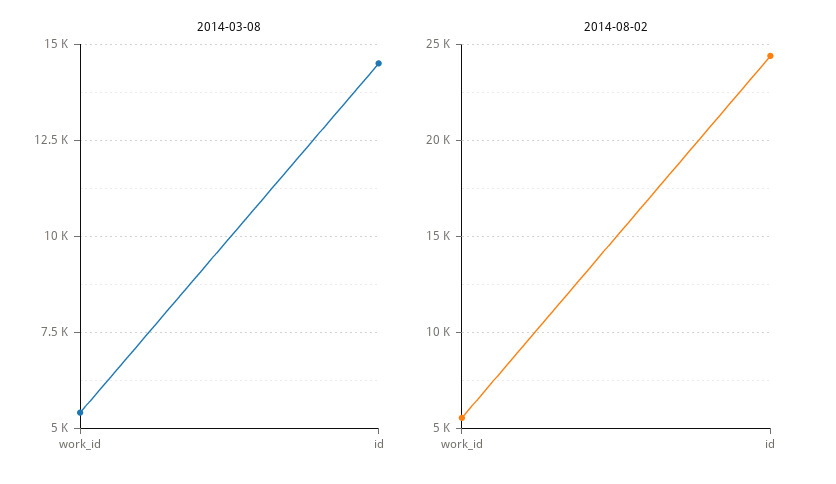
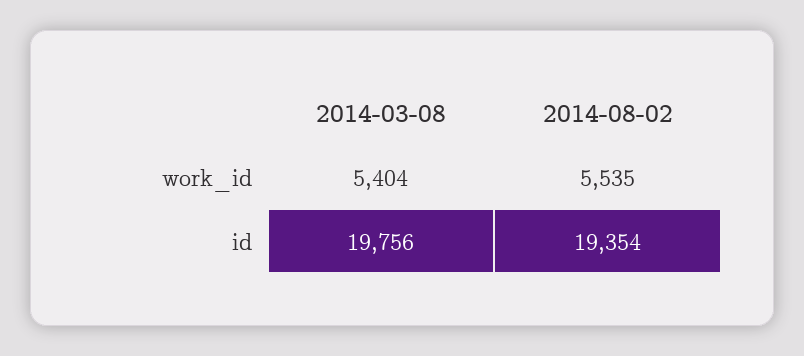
  {
    "2014-03-08": {
      "work_id": 5404,
-     "id": 14500
+     "id": 19756
    },
    "2014-08-02": {
      "work_id": 5535,
-     "id": 24500
+     "id": 19354
    }
  }

